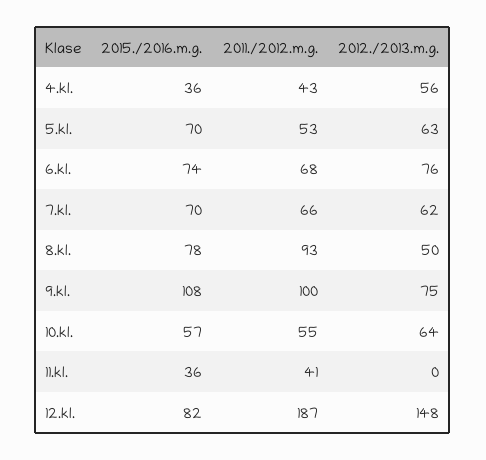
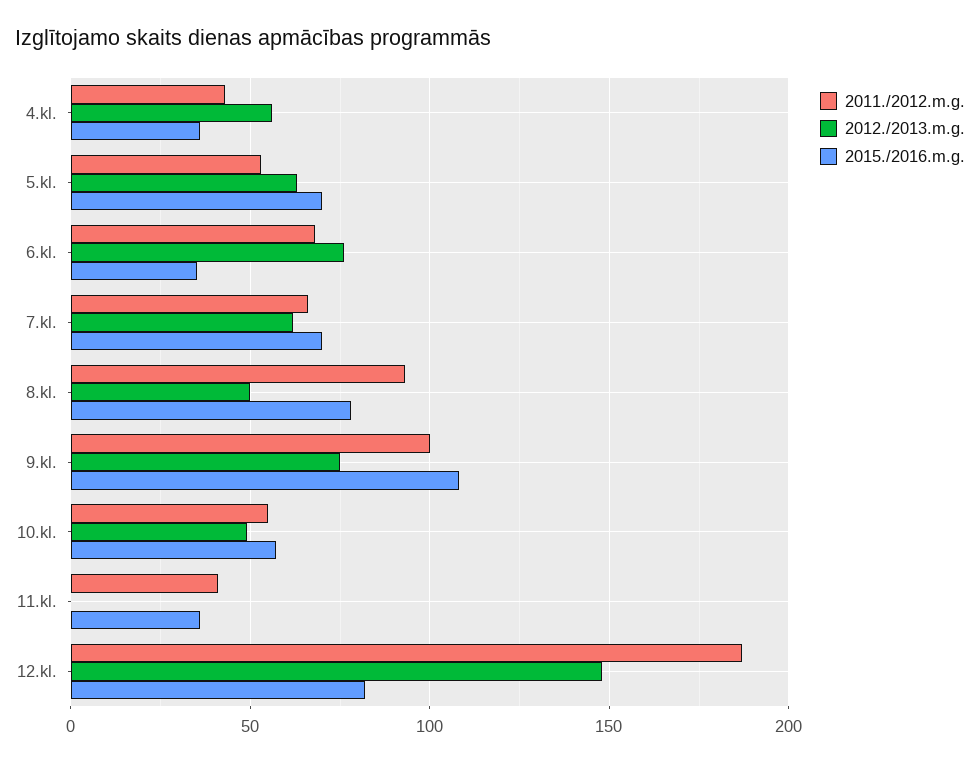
  {
    "2015./2016.m.g.": {
      "4.kl.": 36,
      "5.kl.": 70,
-     "6.kl.": 74,
+     "6.kl.": 35,
      "7.kl.": 70,
      "8.kl.": 78,
      "9.kl.": 108,
      "10.kl.": 57,
      "11.kl.": 36,
      "12.kl.": 82
    },
    "2011./2012.m.g.": {
      "4.kl.": 43,
      "5.kl.": 53,
      "6.kl.": 68,
      "7.kl.": 66,
      "8.kl.": 93,
      "9.kl.": 100,
      "10.kl.": 55,
      "11.kl.": 41,
      "12.kl.": 187
    },
    "2012./2013.m.g.": {
      "4.kl.": 56,
      "5.kl.": 63,
      "6.kl.": 76,
      "7.kl.": 62,
      "8.kl.": 50,
      "9.kl.": 75,
-     "10.kl.": 64,
+     "10.kl.": 50,
      "11.kl.": 0,
      "12.kl.": 148
    }
  }

